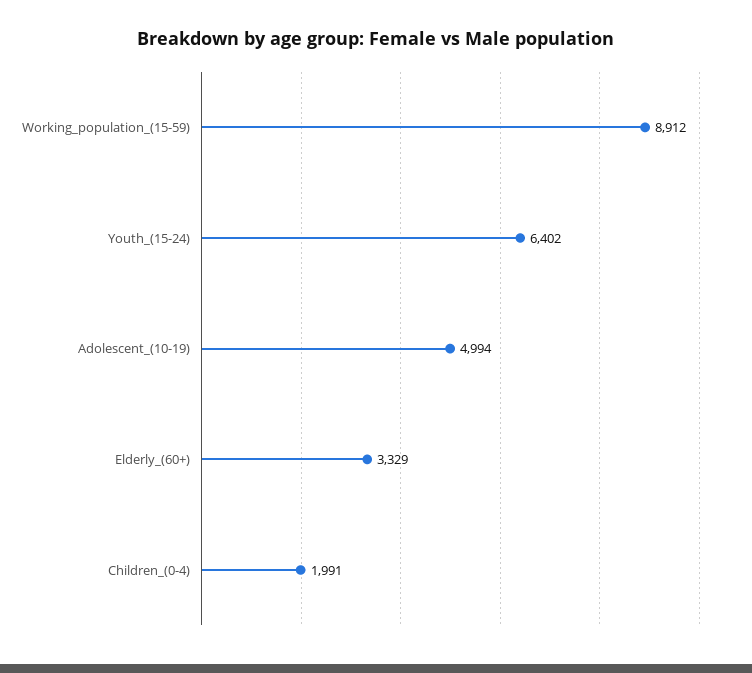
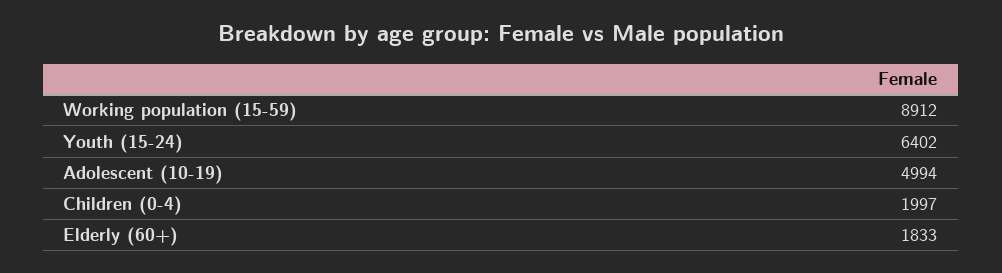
  {
    "Working_population_(15-59)": 8912,
    "Youth_(15-24)": 6402,
    "Adolescent_(10-19)": 4994,
-   "Elderly_(60+)": 3329,
+   "Elderly_(60+)": 1833,
-   "Children_(0-4)": 1991
+   "Children_(0-4)": 1997
  }

